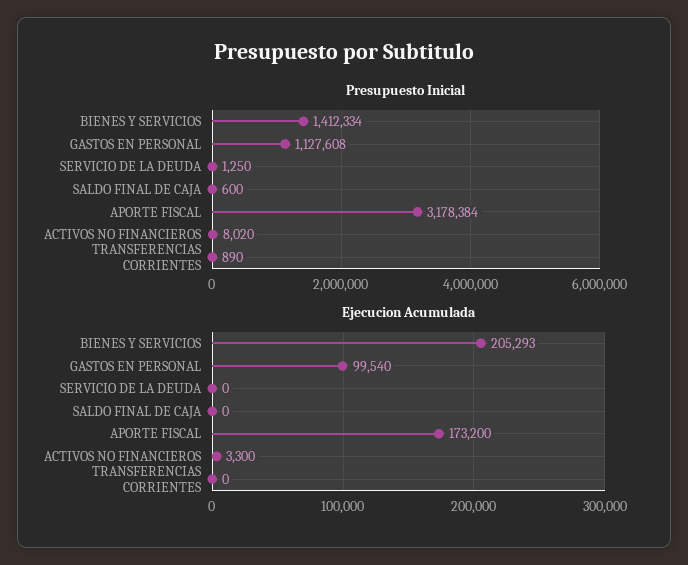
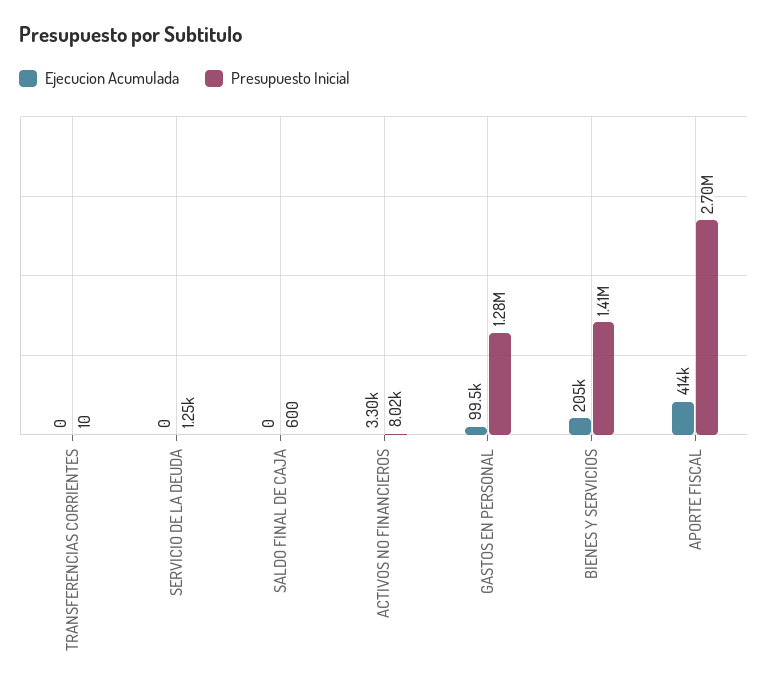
  {
    "Presupuesto Inicial": {
      "BIENES Y SERVICIOS": 1412334,
-     "GASTOS EN PERSONAL": 1127608,
+     "GASTOS EN PERSONAL": 1280000,
      "SERVICIO DE LA DEUDA": 1250,
      "SALDO FINAL DE CAJA": 600,
-     "APORTE FISCAL": 3178384,
+     "APORTE FISCAL": 2700000,
      "ACTIVOS NO FINANCIEROS": 8020,
-     "TRANSFERENCIAS CORRIENTES": 890
+     "TRANSFERENCIAS CORRIENTES": 10
    },
    "Ejecucion Acumulada": {
      "BIENES Y SERVICIOS": 205293,
      "GASTOS EN PERSONAL": 99540,
      "SERVICIO DE LA DEUDA": 0,
      "SALDO FINAL DE CAJA": 0,
-     "APORTE FISCAL": 173200,
+     "APORTE FISCAL": 414000,
      "ACTIVOS NO FINANCIEROS": 3300,
      "TRANSFERENCIAS CORRIENTES": 0
    }
  }

